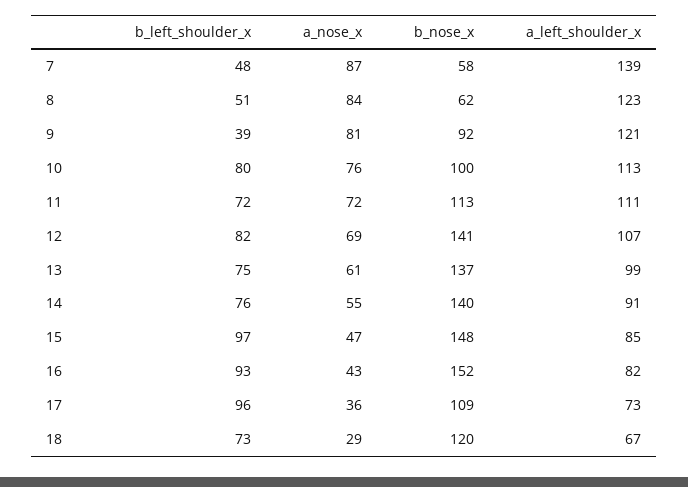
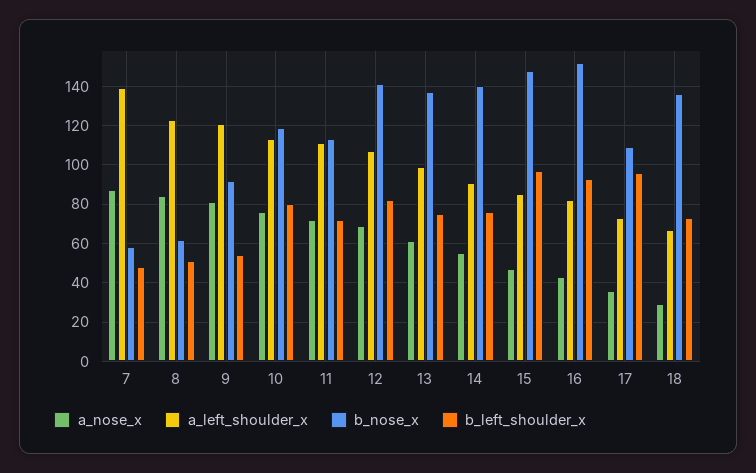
  {
    "b_left_shoulder_x": {
      "7": 48,
      "8": 51,
-     "9": 39,
+     "9": 55,
      "10": 80,
      "11": 72,
      "12": 82,
      "13": 75,
      "14": 76,
      "15": 97,
      "16": 93,
      "17": 96,
      "18": 73
    },
    "a_nose_x": {
      "7": 87,
      "8": 84,
      "9": 81,
      "10": 76,
      "11": 72,
      "12": 69,
      "13": 61,
      "14": 55,
      "15": 47,
      "16": 43,
      "17": 36,
      "18": 29
    },
    "b_nose_x": {
      "7": 58,
      "8": 62,
      "9": 92,
-     "10": 100,
+     "10": 120,
      "11": 113,
      "12": 141,
      "13": 137,
      "14": 140,
      "15": 148,
      "16": 152,
      "17": 109,
-     "18": 120
+     "18": 135
    },
    "a_left_shoulder_x": {
      "7": 139,
      "8": 123,
      "9": 121,
      "10": 113,
      "11": 111,
      "12": 107,
      "13": 99,
      "14": 91,
      "15": 85,
      "16": 82,
      "17": 73,
      "18": 67
    }
  }

